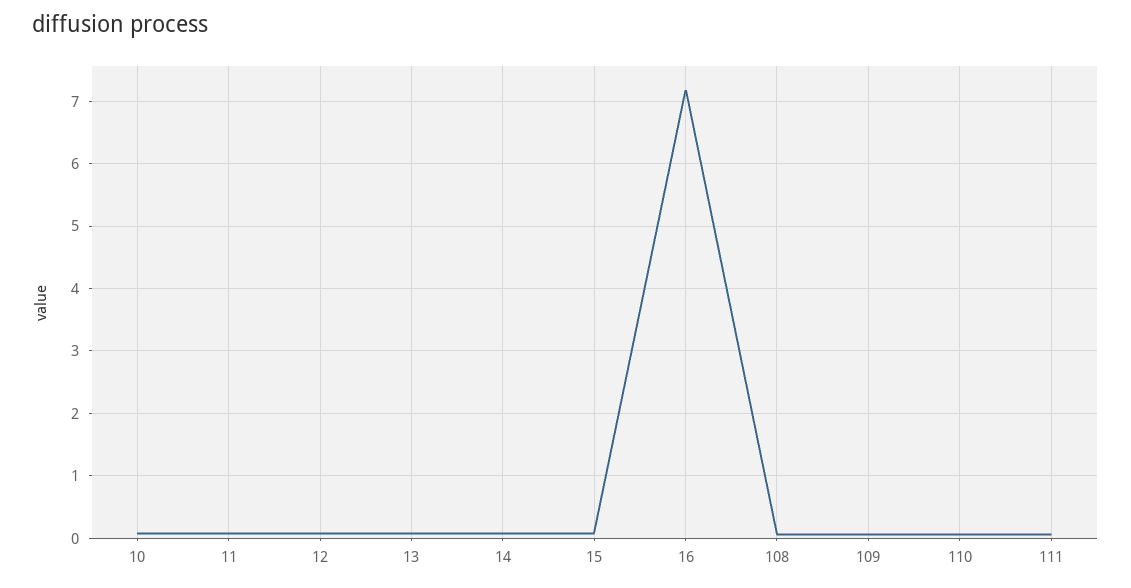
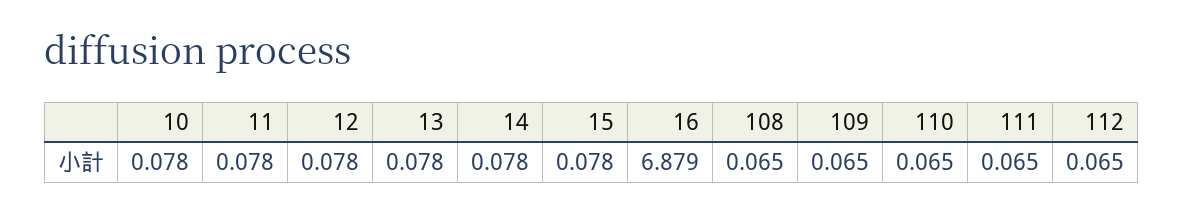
  {
    "10": 0.078,
    "11": 0.078,
    "12": 0.078,
    "13": 0.078,
    "14": 0.078,
    "15": 0.078,
-   "16": 7.2,
+   "16": 6.879,
    "108": 0.065,
    "109": 0.065,
    "110": 0.065,
-   "111": 0.065
+   "111": 0.065,
+   "112": 0.065
  }

